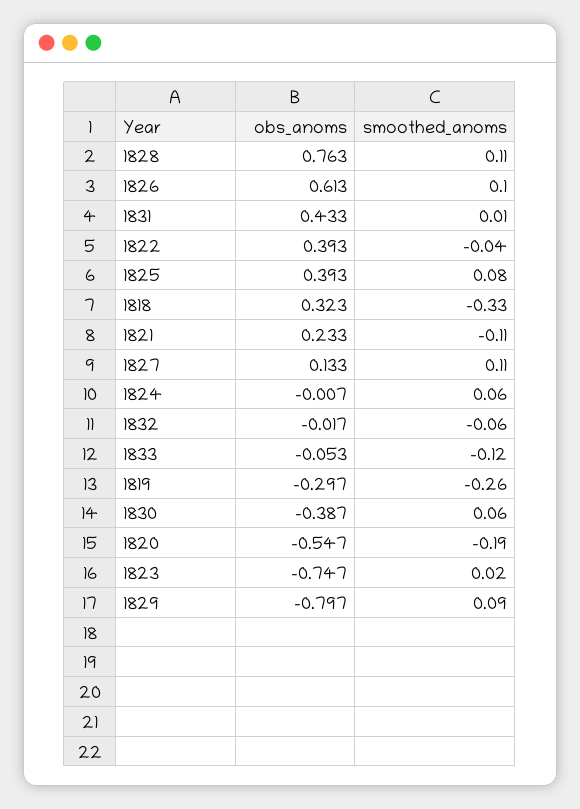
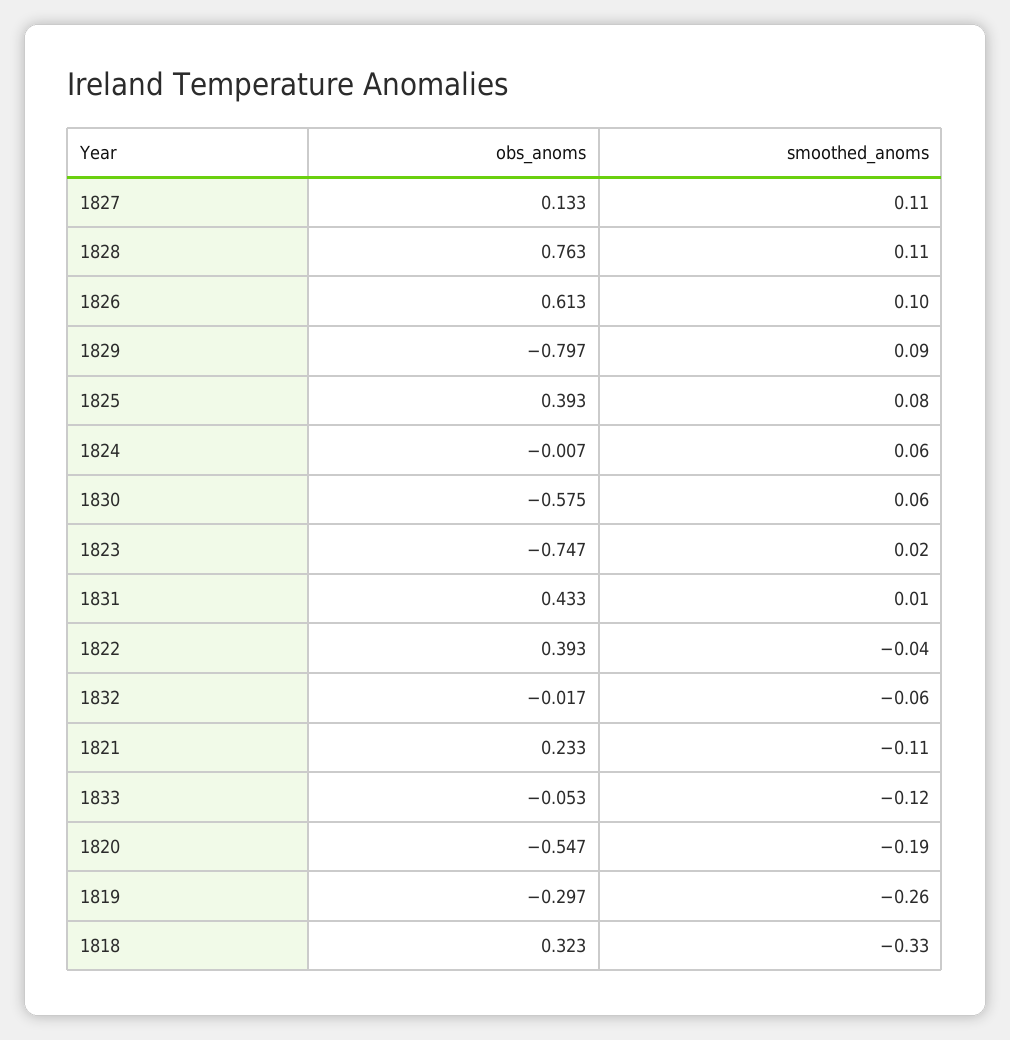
  {
    "obs_anoms": {
      "1828": 0.763,
      "1826": 0.613,
      "1831": 0.433,
      "1822": 0.393,
      "1825": 0.393,
      "1818": 0.323,
      "1821": 0.233,
      "1827": 0.133,
      "1824": -0.007,
      "1832": -0.017,
      "1833": -0.053,
      "1819": -0.297,
-     "1830": -0.387,
+     "1830": -0.575,
      "1820": -0.547,
      "1823": -0.747,
      "1829": -0.797
    },
    "smoothed_anoms": {
      "1828": 0.11,
      "1826": 0.1,
      "1831": 0.01,
      "1822": -0.04,
      "1825": 0.08,
      "1818": -0.33,
      "1821": -0.11,
      "1827": 0.11,
      "1824": 0.06,
      "1832": -0.06,
      "1833": -0.12,
      "1819": -0.26,
      "1830": 0.06,
      "1820": -0.19,
      "1823": 0.02,
      "1829": 0.09
    }
  }

